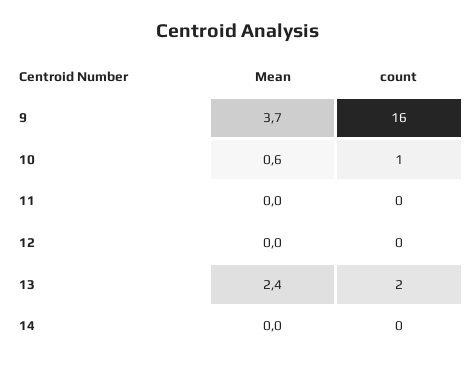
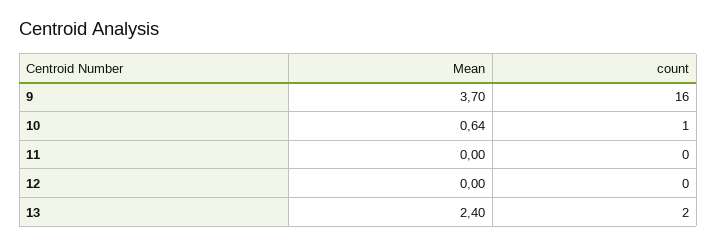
  {
    "Mean": {
      "9": 3.7,
      "10": 0.64,
      "11": 0,
      "12": 0,
-     "13": 2.4,
+     "13": 2.4
-     "14": 0
    },
    "count": {
      "9": 16,
      "10": 1,
      "11": 0,
      "12": 0,
-     "13": 2,
+     "13": 2
-     "14": 0
    }
  }

